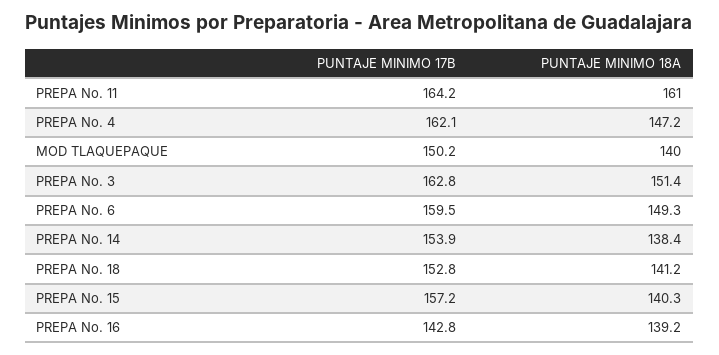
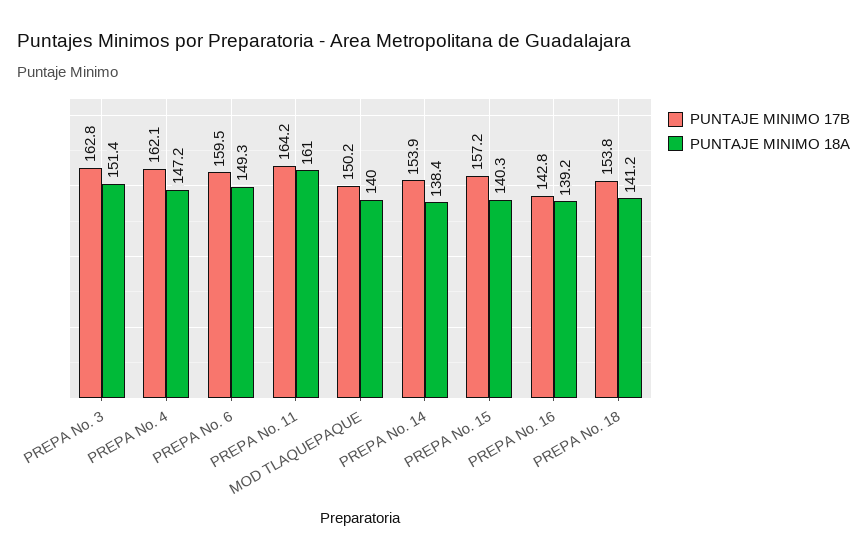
  {
    "PUNTAJE MINIMO 17B": {
      "PREPA No. 11": 164.2,
      "PREPA No. 4": 162.1,
      "MOD TLAQUEPAQUE": 150.2,
      "PREPA No. 3": 162.8,
      "PREPA No. 6": 159.5,
      "PREPA No. 14": 153.9,
-     "PREPA No. 18": 152.8,
+     "PREPA No. 18": 153.8,
      "PREPA No. 15": 157.2,
      "PREPA No. 16": 142.8
    },
    "PUNTAJE MINIMO 18A": {
      "PREPA No. 11": 161,
      "PREPA No. 4": 147.2,
      "MOD TLAQUEPAQUE": 140,
      "PREPA No. 3": 151.4,
      "PREPA No. 6": 149.3,
      "PREPA No. 14": 138.4,
      "PREPA No. 18": 141.2,
      "PREPA No. 15": 140.3,
      "PREPA No. 16": 139.2
    }
  }

